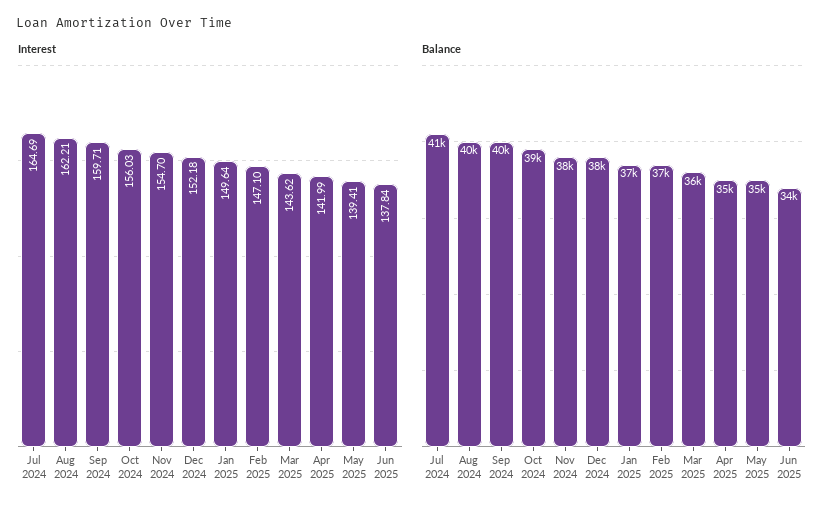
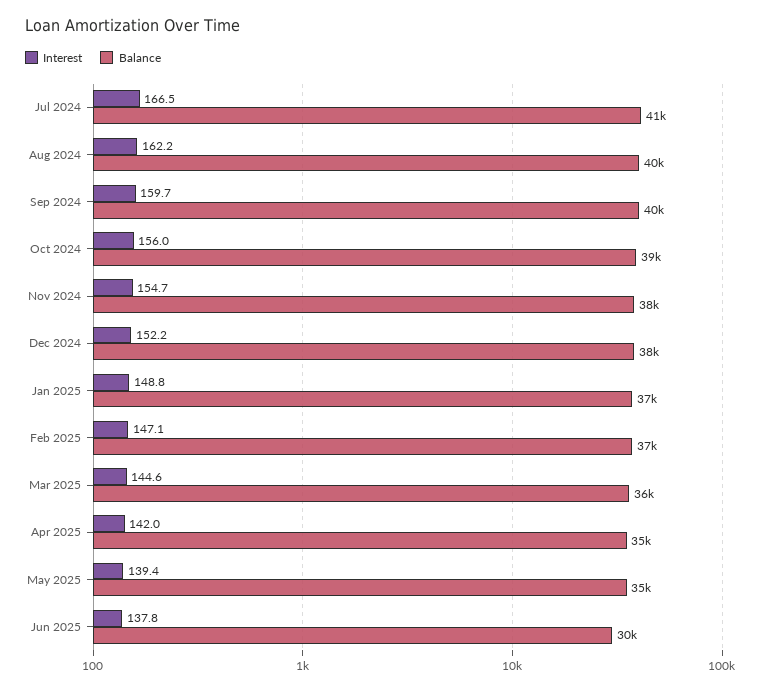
  {
    "Interest": {
-     "Jul 2024": 164.69,
+     "Jul 2024": 166.5,
      "Aug 2024": 162.21,
      "Sep 2024": 159.71,
      "Oct 2024": 156.03,
      "Nov 2024": 154.7,
      "Dec 2024": 152.18,
-     "Jan 2025": 149.64,
+     "Jan 2025": 148.8,
      "Feb 2025": 147.1,
-     "Mar 2025": 143.62,
+     "Mar 2025": 144.6,
      "Apr 2025": 141.99,
      "May 2025": 139.41,
      "Jun 2025": 137.84
    },
    "Balance": {
      "Jul 2024": 41000,
      "Aug 2024": 40000,
      "Sep 2024": 40000,
      "Oct 2024": 39000,
      "Nov 2024": 38000,
      "Dec 2024": 38000,
      "Jan 2025": 37000,
      "Feb 2025": 37000,
      "Mar 2025": 36000,
      "Apr 2025": 35000,
      "May 2025": 35000,
-     "Jun 2025": 34000
+     "Jun 2025": 30000
    }
  }

